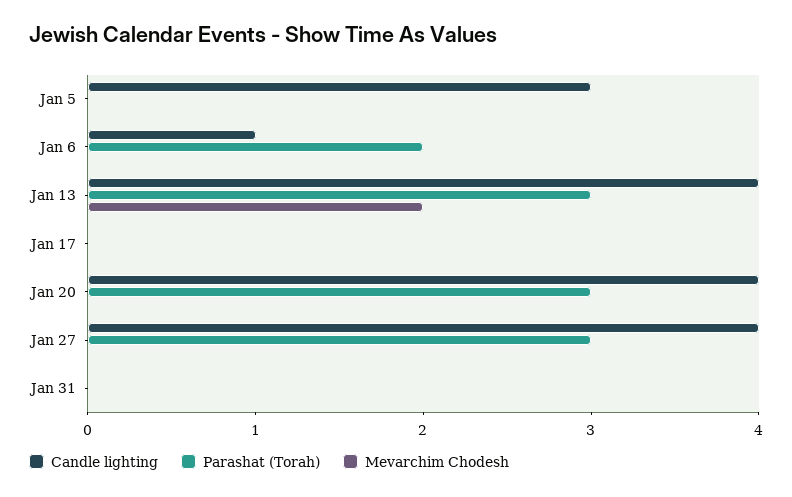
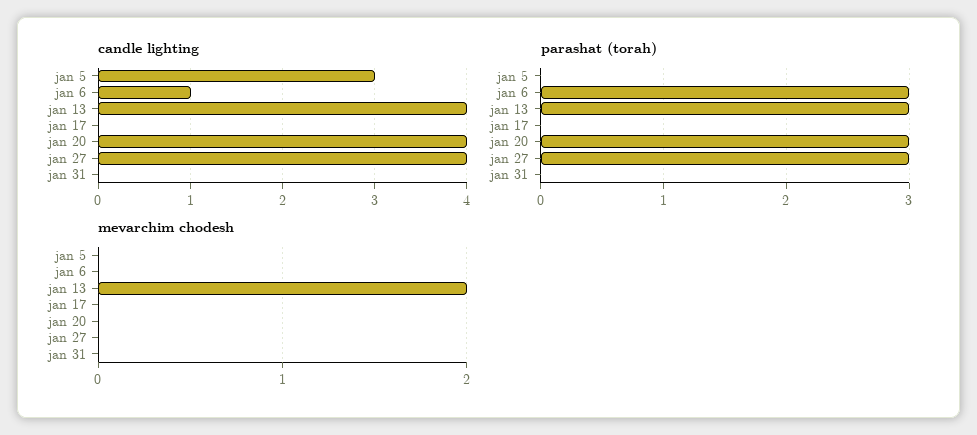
  {
    "Candle lighting": {
      "Jan 5": 3,
      "Jan 6": 1,
      "Jan 13": 4,
      "Jan 17": 0,
      "Jan 20": 4,
      "Jan 27": 4,
      "Jan 31": 0
    },
    "Parashat (Torah)": {
      "Jan 5": 0,
-     "Jan 6": 2,
+     "Jan 6": 3,
      "Jan 13": 3,
      "Jan 17": 0,
      "Jan 20": 3,
      "Jan 27": 3,
      "Jan 31": 0
    },
    "Mevarchim Chodesh": {
      "Jan 5": 0,
      "Jan 6": 0,
      "Jan 13": 2,
      "Jan 17": 0,
      "Jan 20": 0,
      "Jan 27": 0,
      "Jan 31": 0
    }
  }

